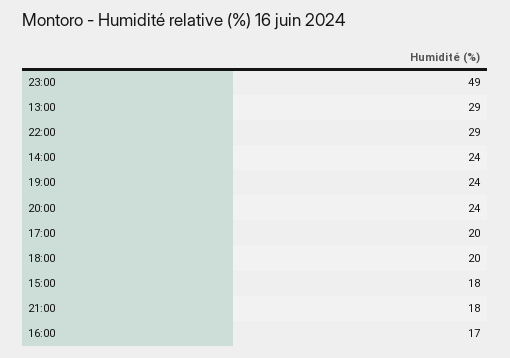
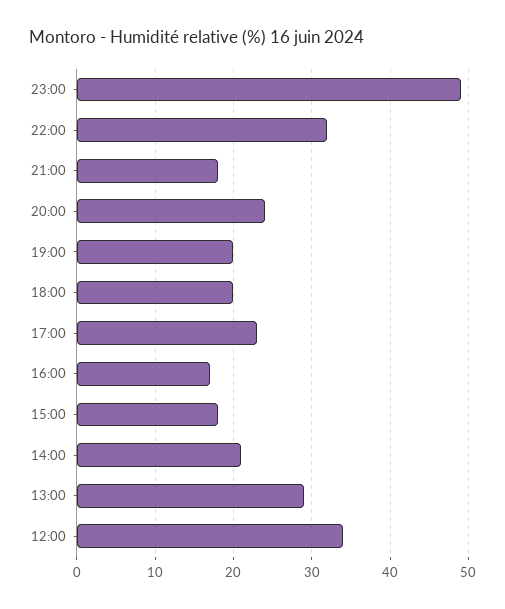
  {
    "23:00": 49,
    "13:00": 29,
-   "22:00": 29,
+   "22:00": 32,
-   "14:00": 24,
+   "14:00": 21,
-   "19:00": 24,
+   "19:00": 20,
    "20:00": 24,
-   "17:00": 20,
+   "17:00": 23,
    "18:00": 20,
    "15:00": 18,
    "21:00": 18,
-   "16:00": 17
+   "16:00": 17,
+   "12:00": 34
  }

